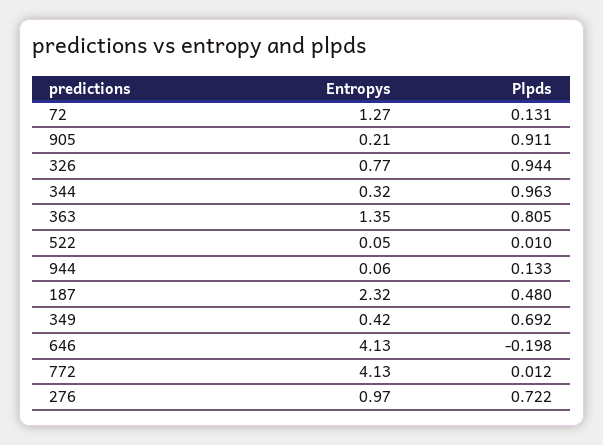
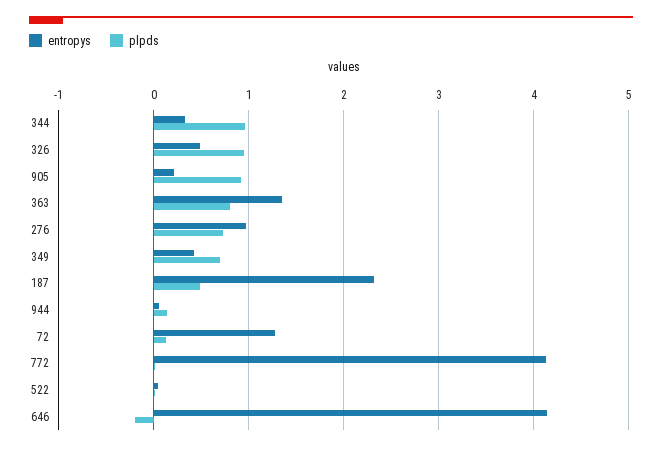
  {
    "Entropys": {
      "72": 1.27,
      "905": 0.21,
-     "326": 0.77,
+     "326": 0.5,
      "344": 0.32,
      "363": 1.35,
      "522": 0.05,
      "944": 0.06,
      "187": 2.32,
      "349": 0.42,
      "646": 4.13,
      "772": 4.13,
      "276": 0.97
    },
    "Plpds": {
      "72": 0.131,
      "905": 0.911,
      "326": 0.944,
      "344": 0.963,
      "363": 0.805,
      "522": 0.01,
      "944": 0.133,
      "187": 0.48,
      "349": 0.692,
      "646": -0.198,
      "772": 0.012,
      "276": 0.722
    }
  }

